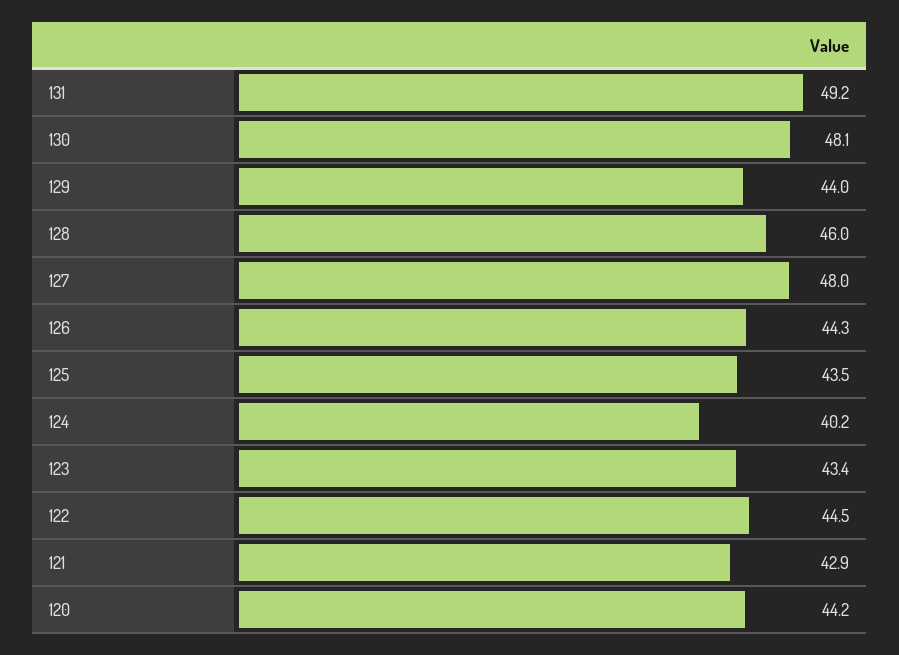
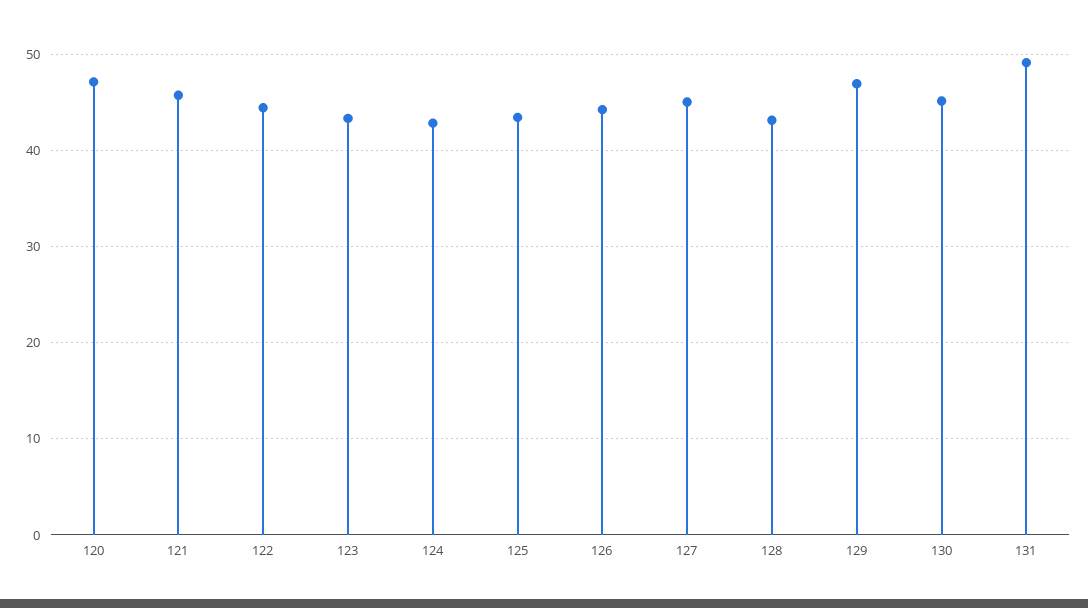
  {
    "131": 49.2,
-   "130": 48.1,
+   "130": 45,
-   "129": 44,
+   "129": 47,
-   "128": 46,
+   "128": 43,
-   "127": 48,
+   "127": 45,
    "126": 44.3,
    "125": 43.5,
-   "124": 40.2,
+   "124": 43,
    "123": 43.4,
    "122": 44.5,
-   "121": 42.9,
+   "121": 46,
-   "120": 44.2
+   "120": 47
  }

